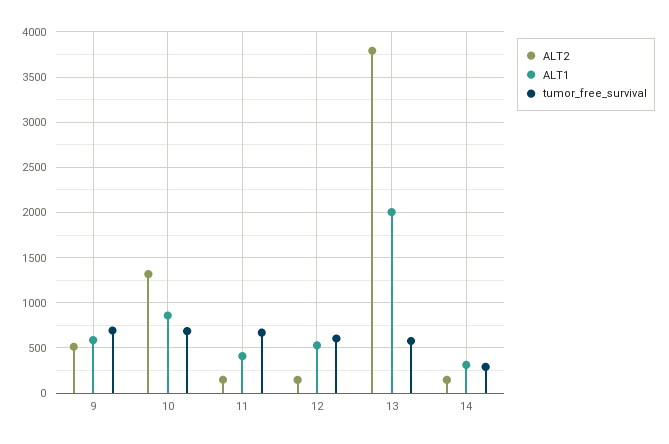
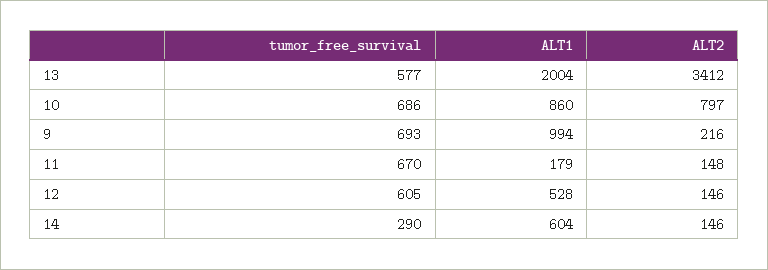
  {
    "ALT2": {
-     "9": 500,
+     "9": 216,
-     "10": 1300,
+     "10": 797,
      "11": 148,
      "12": 146,
-     "13": 3800,
+     "13": 3412,
      "14": 146
    },
    "ALT1": {
-     "9": 600,
+     "9": 994,
      "10": 860,
-     "11": 400,
+     "11": 179,
      "12": 528,
      "13": 2004,
-     "14": 300
+     "14": 604
    },
    "tumor_free_survival": {
      "9": 693,
      "10": 686,
      "11": 670,
      "12": 605,
      "13": 577,
      "14": 290
    }
  }

